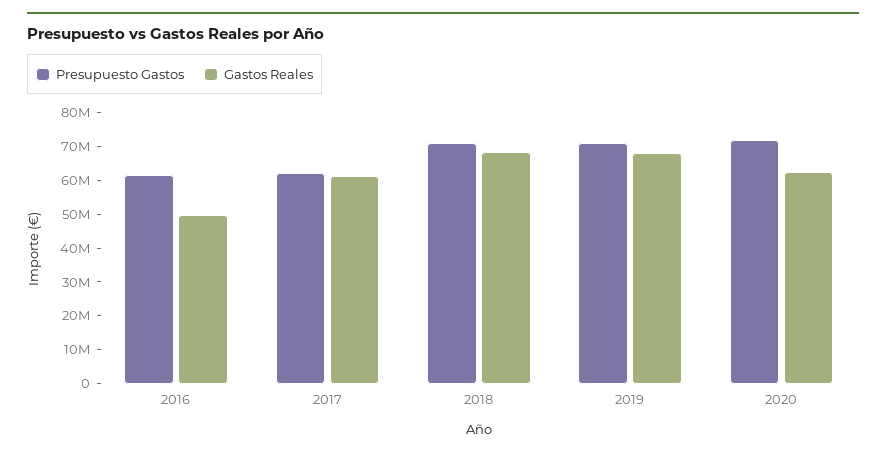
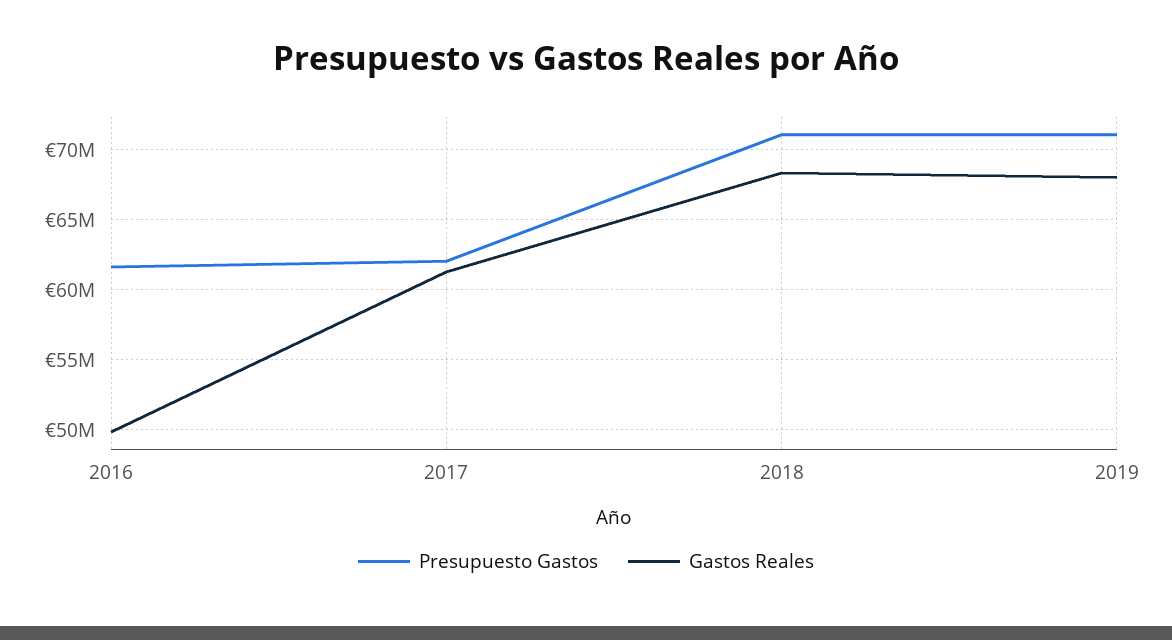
  {
    "Presupuesto Gastos": {
      "2016": 61500000,
      "2017": 62000000,
      "2018": 71000000,
-     "2019": 71000000,
+     "2019": 71000000
-     "2020": 72500000
    },
    "Gastos Reales": {
      "2016": 50000000,
      "2017": 61500000,
      "2018": 68500000,
-     "2019": 68000000,
+     "2019": 68000000
-     "2020": 62500000
    }
  }

